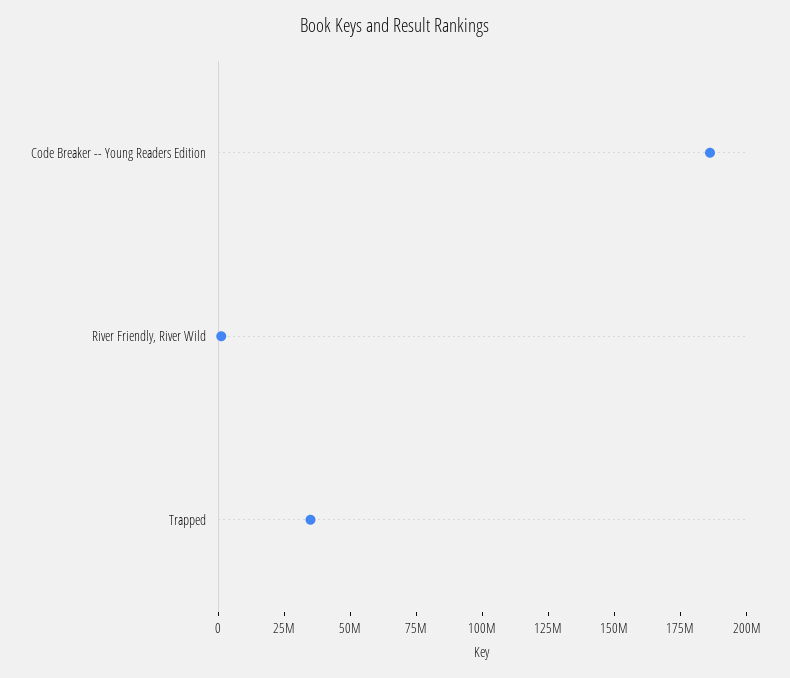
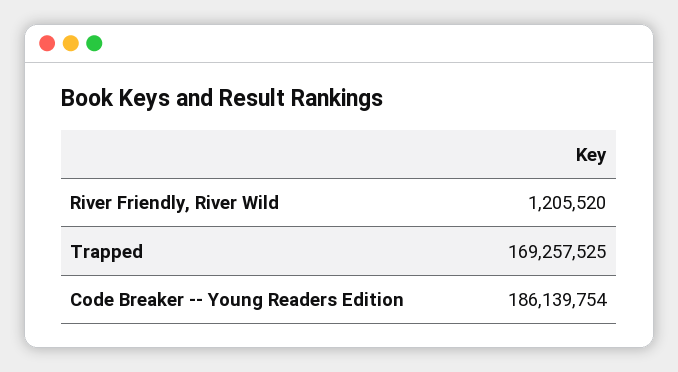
  {
    "Code Breaker -- Young Readers Edition": 186139754,
    "River Friendly, River Wild": 1205520,
-   "Trapped": 35000000
+   "Trapped": 169257525
  }

